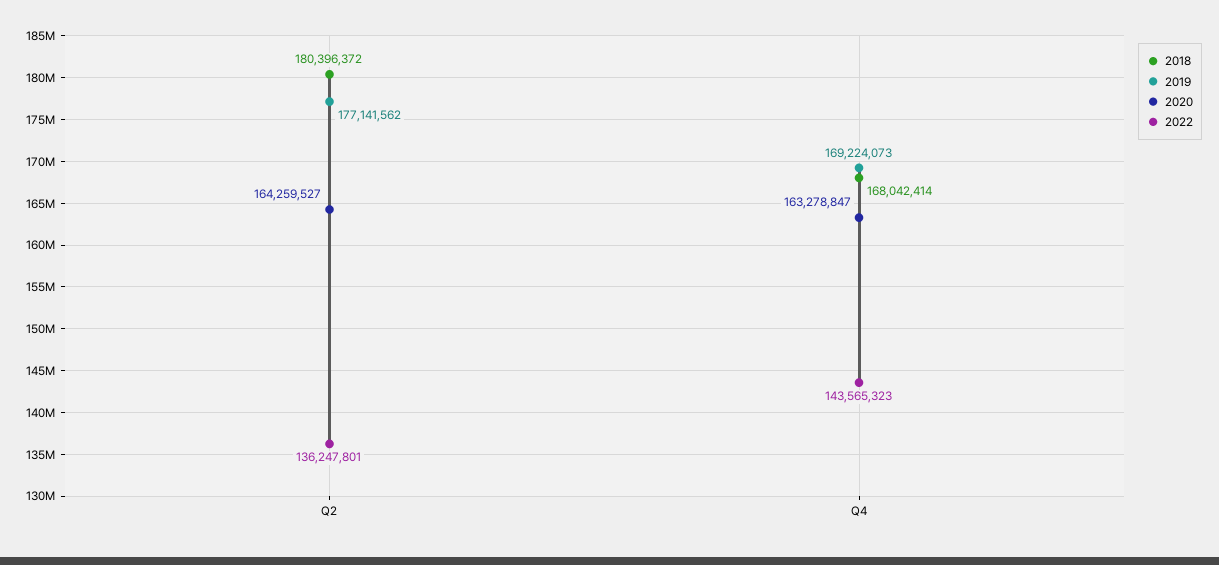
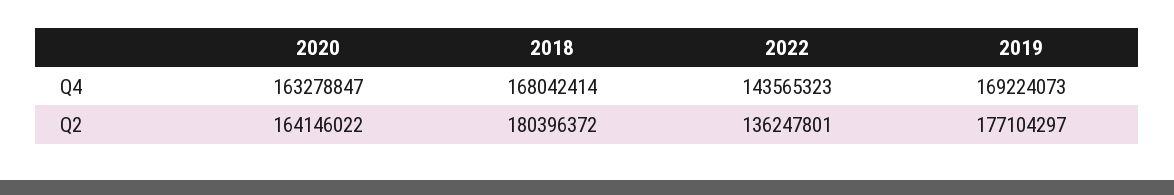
  {
    "2018": {
      "Q2": 180396372,
      "Q4": 168042414
    },
    "2019": {
-     "Q2": 177141562,
+     "Q2": 177104297,
      "Q4": 169224073
    },
    "2020": {
-     "Q2": 164259527,
+     "Q2": 164146022,
      "Q4": 163278847
    },
    "2022": {
      "Q2": 136247801,
      "Q4": 143565323
    }
  }

